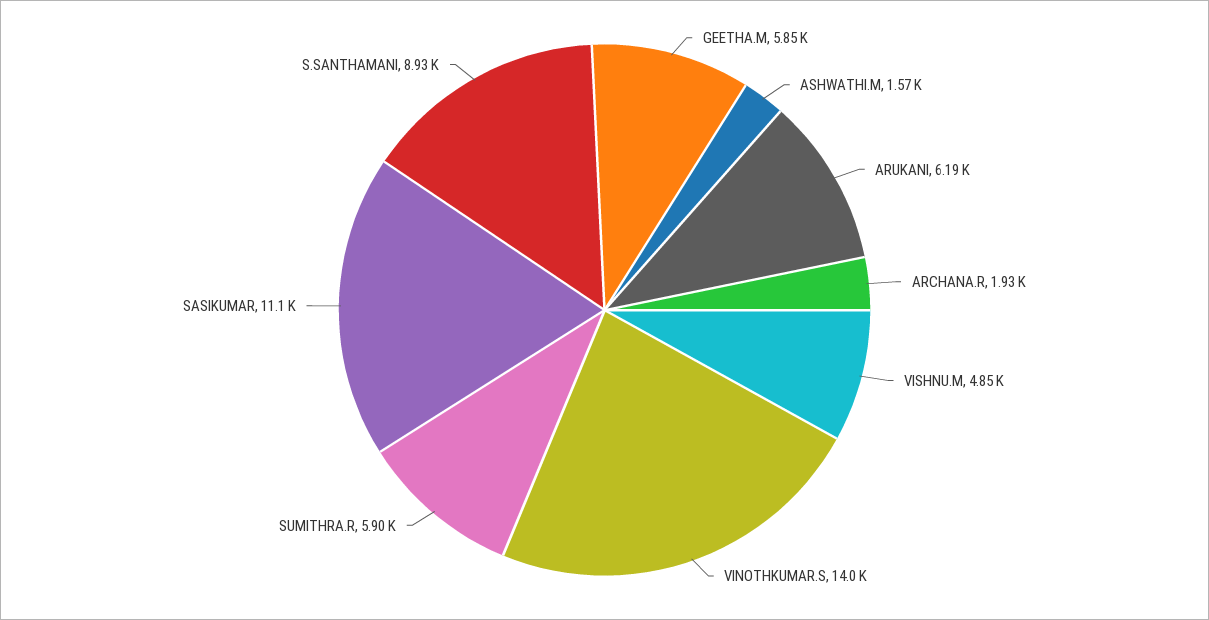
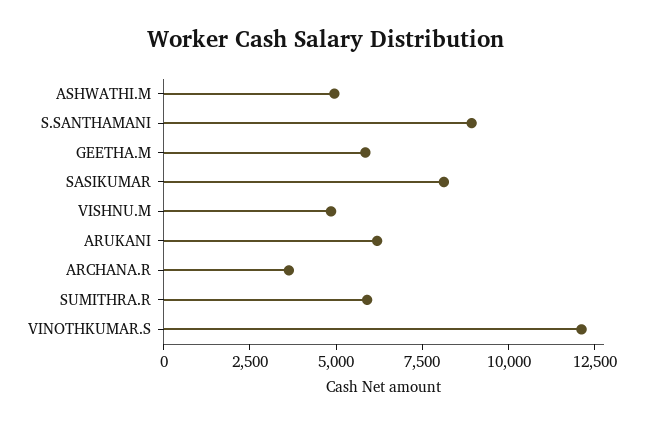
  {
    "GEETHA.M": 5850,
-   "ASHWATHI.M": 1570,
+   "ASHWATHI.M": 5000,
    "ARUKANI": 6190,
-   "ARCHANA.R": 1930,
+   "ARCHANA.R": 3500,
    "VISHNU.M": 4850,
-   "VINOTHKUMAR.S": 14000,
+   "VINOTHKUMAR.S": 12000,
    "SUMITHRA.R": 5900,
-   "SASIKUMAR": 11100,
+   "SASIKUMAR": 8000,
    "S.SANTHAMANI": 8930
  }

